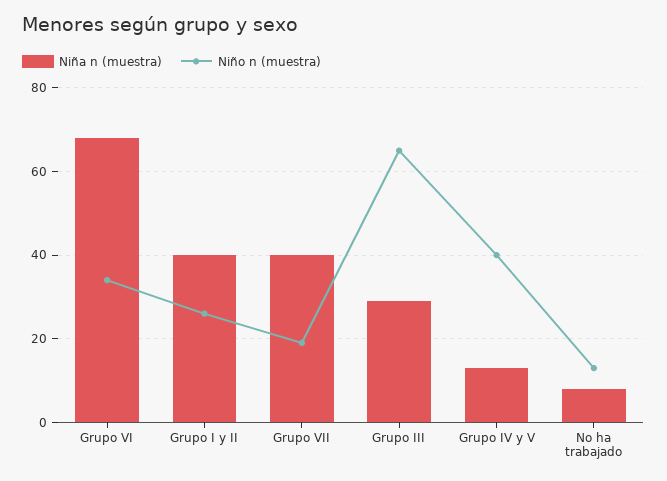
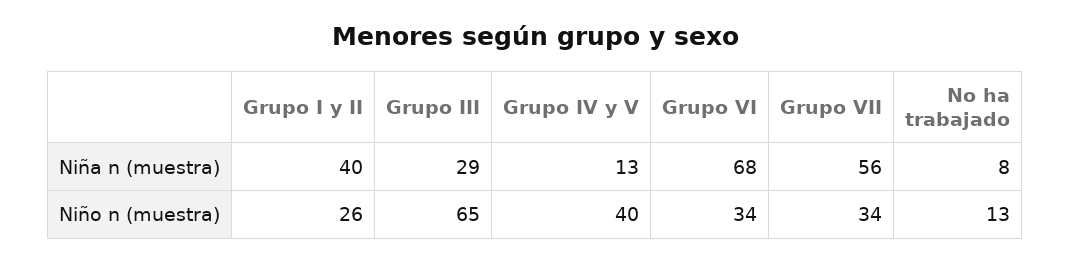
  {
    "Niña n (muestra)": {
      "Grupo VI": 68,
      "Grupo I y II": 40,
-     "Grupo VII": 40,
+     "Grupo VII": 56,
      "Grupo III": 29,
      "Grupo IV y V": 13,
      "No ha trabajado": 8
    },
    "Niño n (muestra)": {
      "Grupo VI": 34,
      "Grupo I y II": 26,
-     "Grupo VII": 20,
+     "Grupo VII": 34,
      "Grupo III": 65,
      "Grupo IV y V": 40,
      "No ha trabajado": 13
    }
  }

